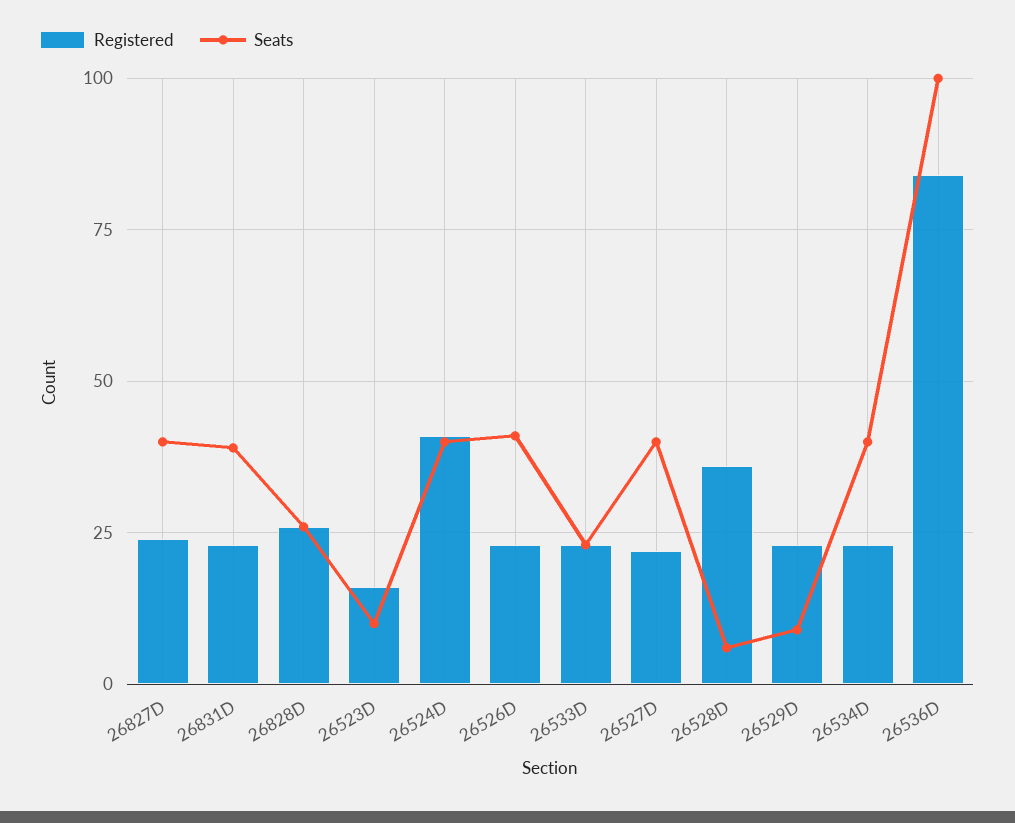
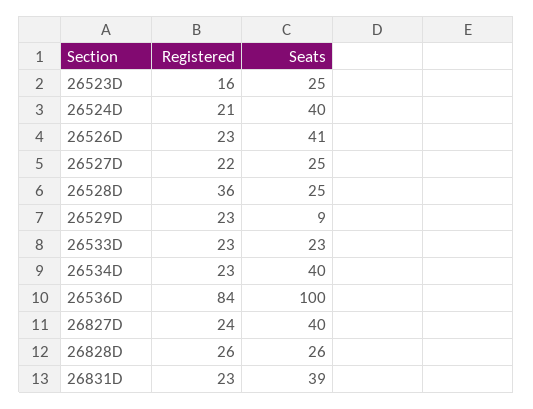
  {
    "Registered": {
      "26827D": 24,
      "26831D": 23,
      "26828D": 26,
      "26523D": 16,
-     "26524D": 40,
+     "26524D": 21,
      "26526D": 23,
      "26533D": 23,
      "26527D": 22,
      "26528D": 36,
      "26529D": 23,
      "26534D": 23,
      "26536D": 84
    },
    "Seats": {
      "26827D": 40,
      "26831D": 39,
      "26828D": 26,
-     "26523D": 10,
+     "26523D": 25,
      "26524D": 40,
      "26526D": 41,
      "26533D": 23,
-     "26527D": 40,
+     "26527D": 25,
-     "26528D": 5,
+     "26528D": 25,
      "26529D": 9,
      "26534D": 40,
      "26536D": 100
    }
  }

